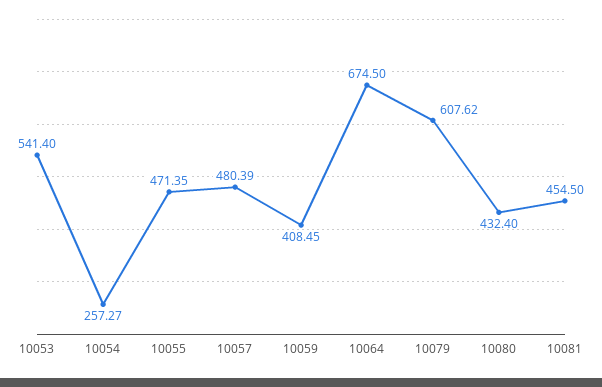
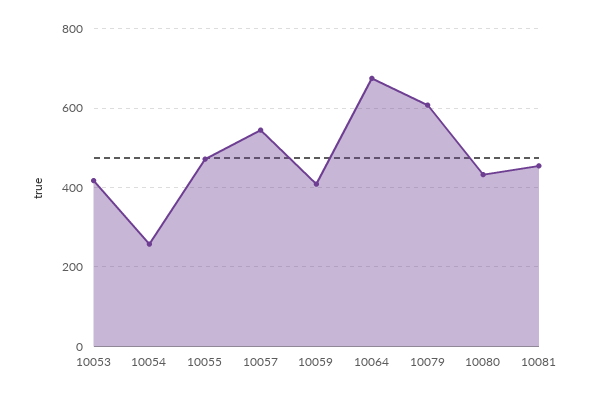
  {
-   "10053": 541.4,
+   "10053": 420,
    "10054": 257.27,
    "10055": 471.35,
-   "10057": 480.39,
+   "10057": 540,
    "10059": 408.45,
    "10064": 674.5,
    "10079": 607.62,
    "10080": 432.4,
    "10081": 454.5
  }

